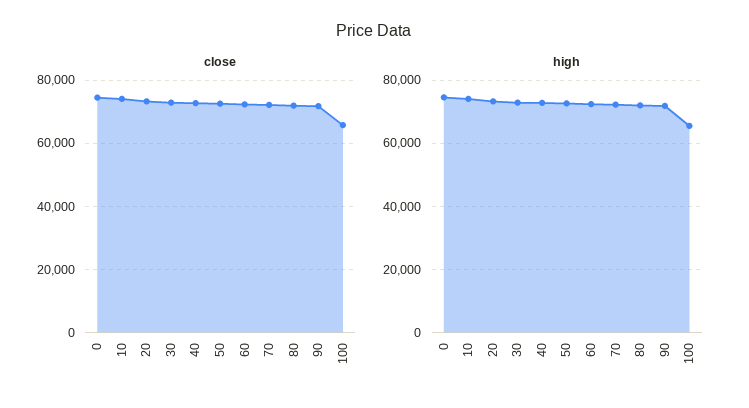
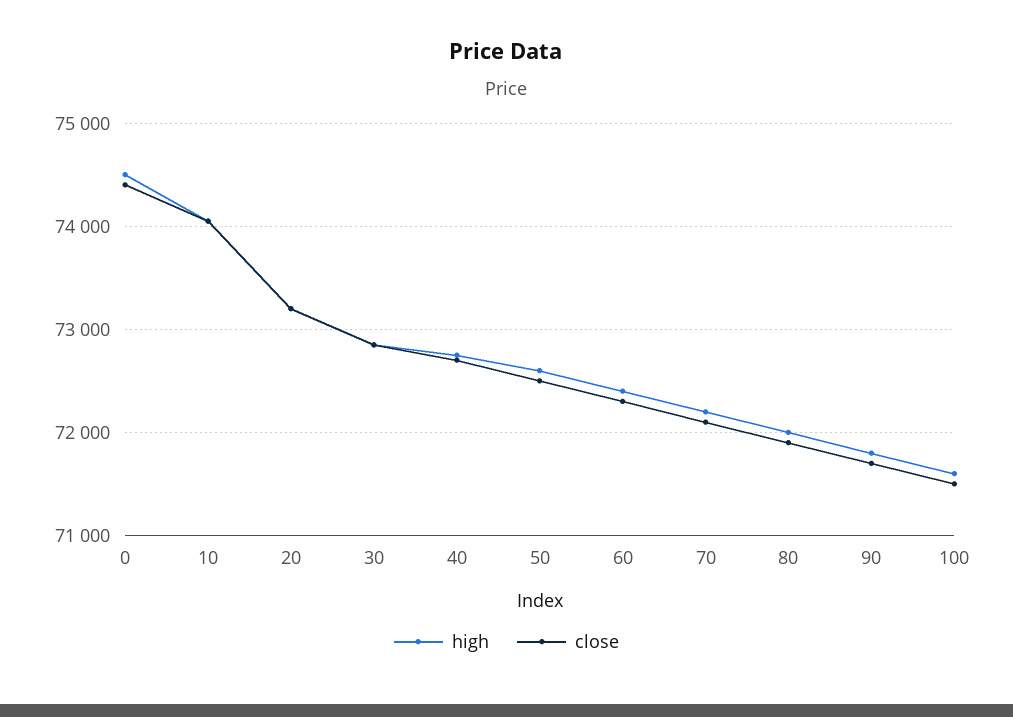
  {
    "close": {
      "0": 74400,
      "10": 74100,
      "20": 73200,
      "30": 72900,
      "40": 72700,
      "50": 72500,
      "60": 72300,
      "70": 72100,
      "80": 71900,
      "90": 71700,
-     "100": 66000
+     "100": 71500
    },
    "high": {
      "0": 74500,
      "10": 74100,
      "20": 73200,
      "30": 72900,
      "40": 72800,
      "50": 72600,
      "60": 72400,
      "70": 72200,
      "80": 72000,
      "90": 71800,
-     "100": 66000
+     "100": 71600
    }
  }

